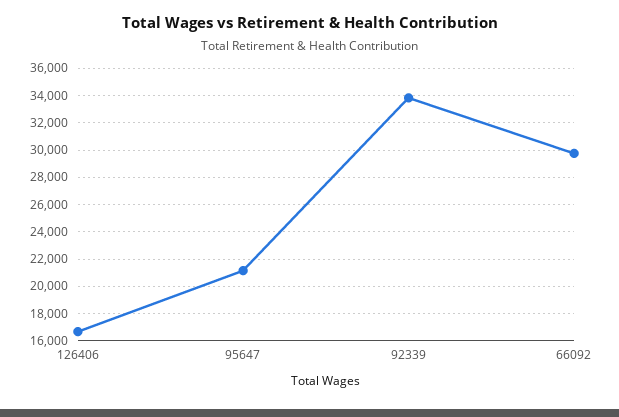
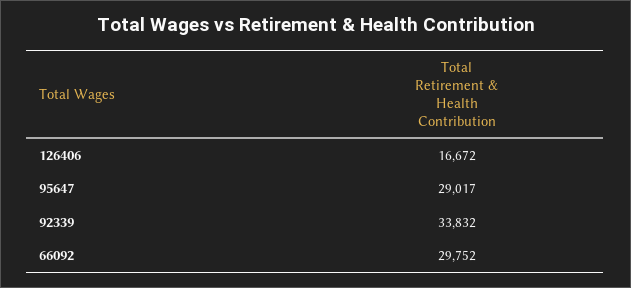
  {
    "126406": 16672,
-   "95647": 21000,
+   "95647": 29017,
    "92339": 33832,
    "66092": 29752
  }

